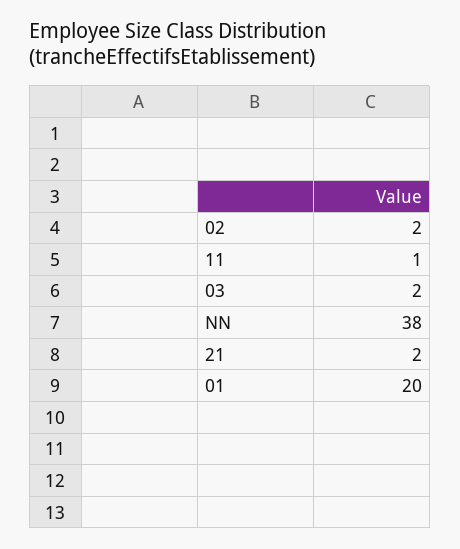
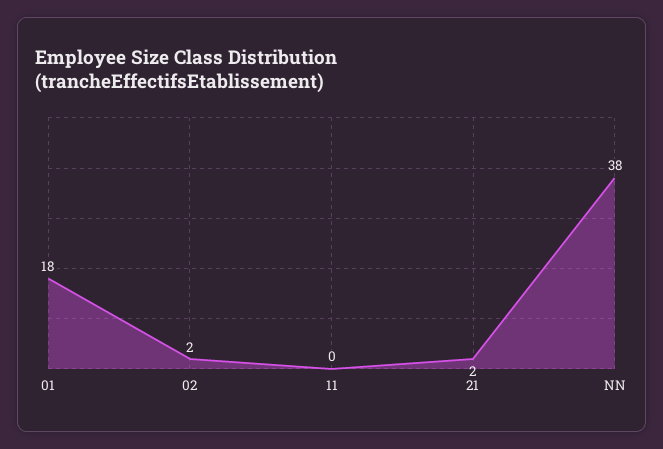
  {
    "02": 2,
-   "11": 1,
+   "11": 0,
-   "03": 2,
    "NN": 38,
    "21": 2,
-   "01": 20
+   "01": 18
  }

